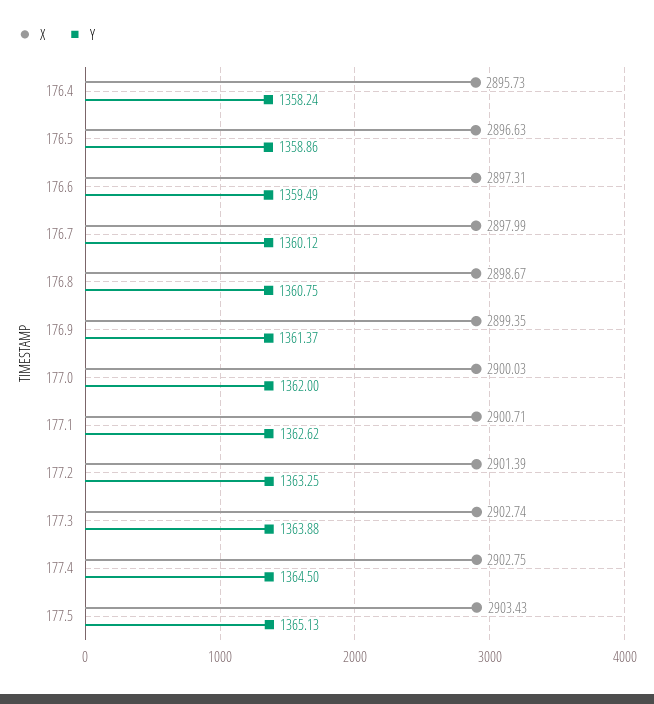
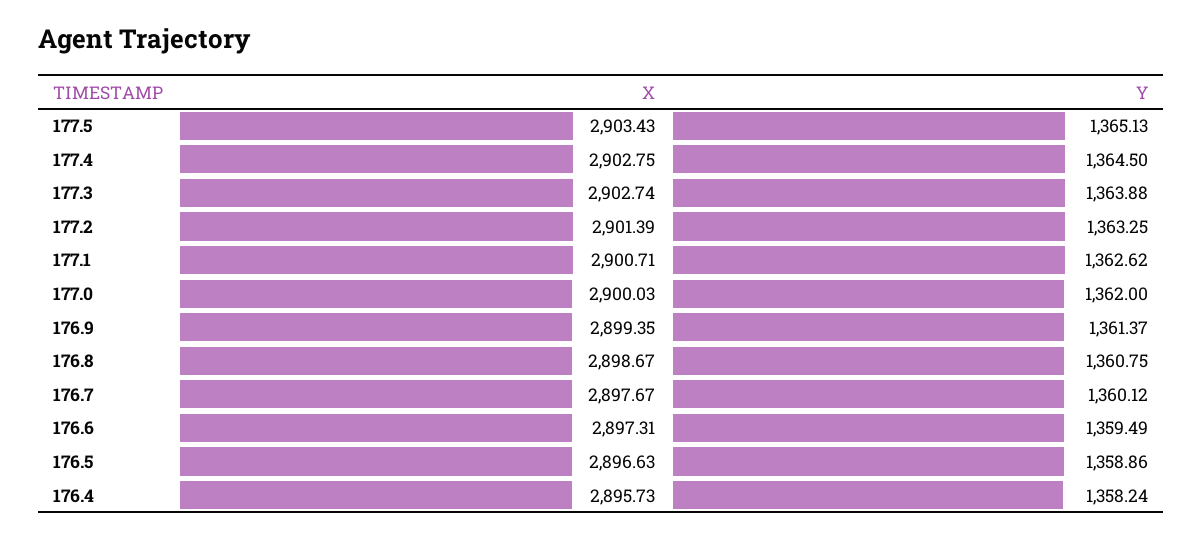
  {
    "X": {
      "176.4": 2895.73,
      "176.5": 2896.63,
      "176.6": 2897.31,
-     "176.7": 2897.99,
+     "176.7": 2897.67,
      "176.8": 2898.67,
      "176.9": 2899.35,
      "177.0": 2900.03,
      "177.1": 2900.71,
      "177.2": 2901.39,
      "177.3": 2902.74,
      "177.4": 2902.75,
      "177.5": 2903.43
    },
    "Y": {
      "176.4": 1358.24,
      "176.5": 1358.86,
      "176.6": 1359.49,
      "176.7": 1360.12,
      "176.8": 1360.75,
      "176.9": 1361.37,
      "177.0": 1362,
      "177.1": 1362.62,
      "177.2": 1363.25,
      "177.3": 1363.88,
      "177.4": 1364.5,
      "177.5": 1365.13
    }
  }

